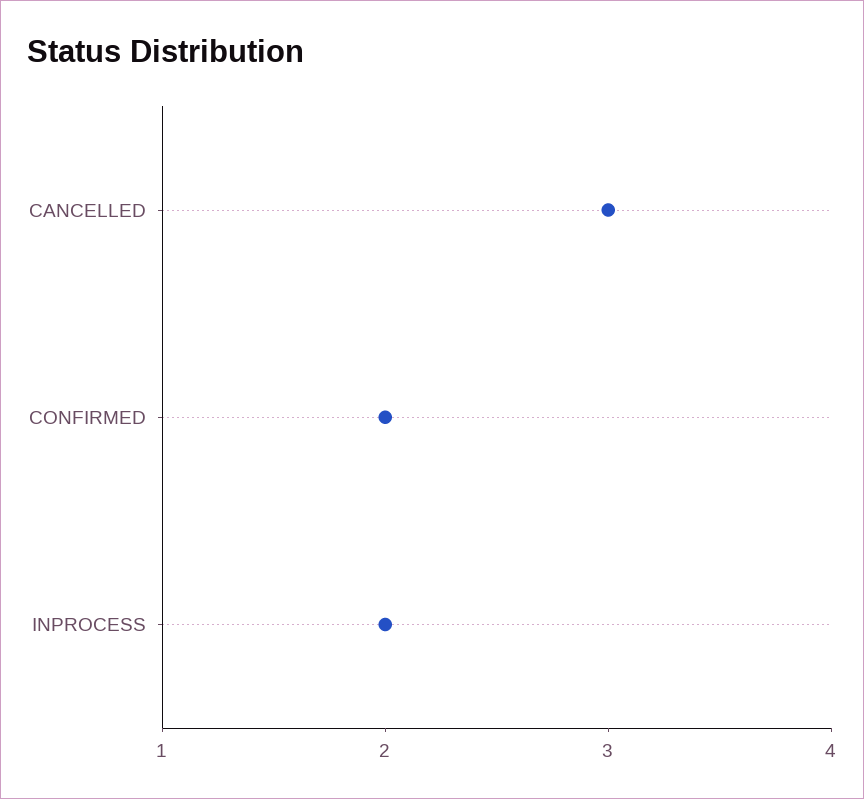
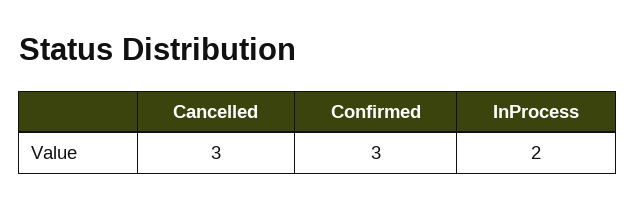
  {
    "CANCELLED": 3,
-   "CONFIRMED": 2,
+   "CONFIRMED": 3,
    "INPROCESS": 2
  }

